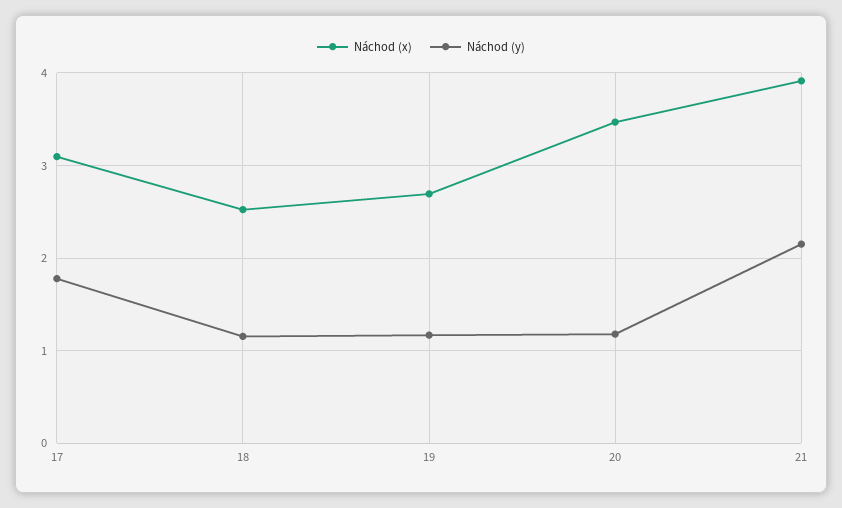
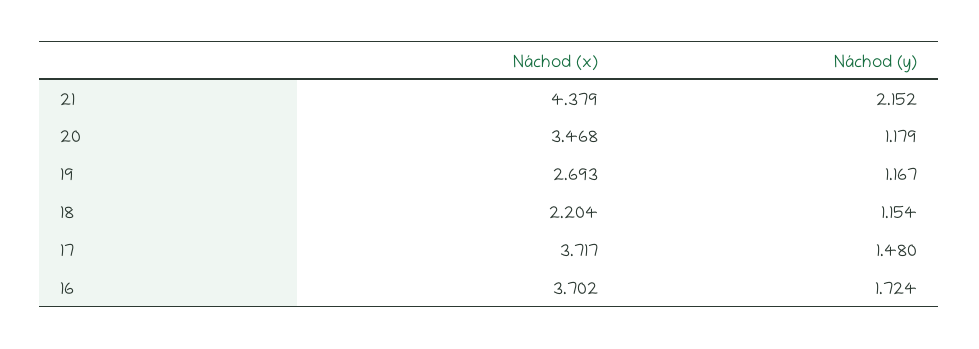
  {
    "Náchod (x)": {
-     "17": 3.1,
+     "17": 3.717,
-     "18": 2.5,
+     "18": 2.204,
      "19": 2.693,
      "20": 3.468,
-     "21": 3.9
+     "21": 4.379,
+     "16": 3.702
    },
    "Náchod (y)": {
-     "17": 1.8,
+     "17": 1.48,
      "18": 1.154,
      "19": 1.167,
      "20": 1.179,
-     "21": 2.152
+     "21": 2.152,
+     "16": 1.724
    }
  }

